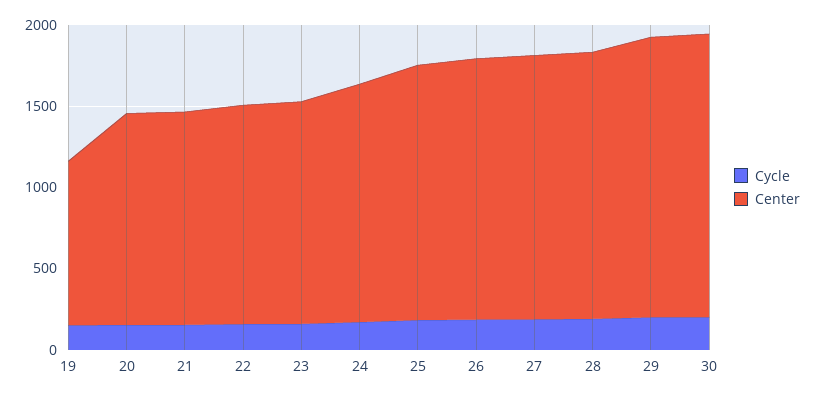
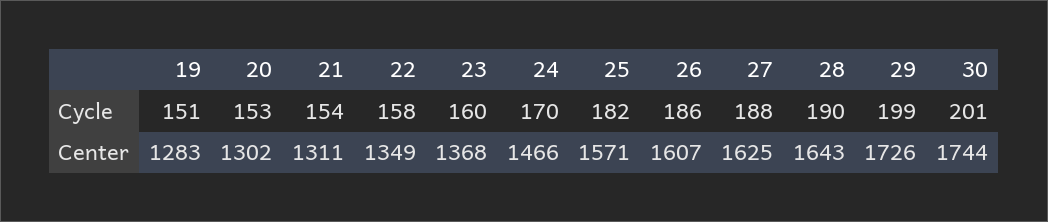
  {
    "Cycle": {
      "19": 151,
      "20": 153,
      "21": 154,
      "22": 158,
      "23": 160,
      "24": 170,
      "25": 182,
      "26": 186,
      "27": 188,
      "28": 190,
      "29": 199,
      "30": 201
    },
    "Center": {
-     "19": 1000,
+     "19": 1283,
      "20": 1302,
      "21": 1311,
      "22": 1349,
      "23": 1368,
      "24": 1466,
      "25": 1571,
      "26": 1607,
      "27": 1625,
      "28": 1643,
      "29": 1726,
      "30": 1744
    }
  }

